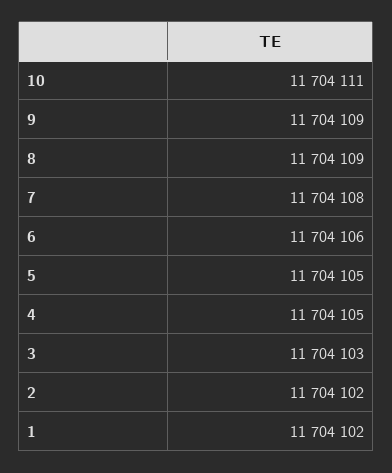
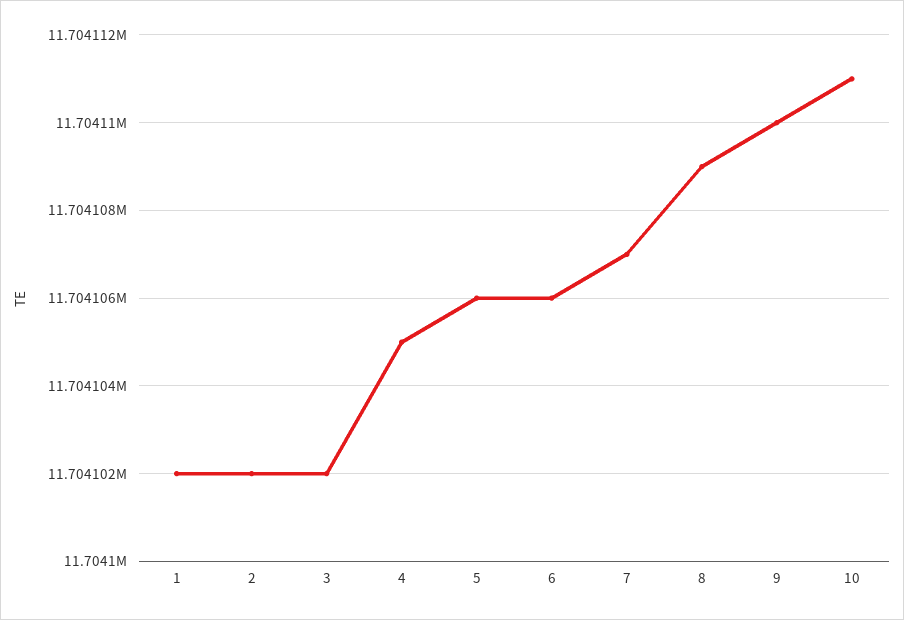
  {
    "10": 11704111,
-   "9": 11704109,
+   "9": 11704110,
    "8": 11704109,
-   "7": 11704108,
+   "7": 11704107,
    "6": 11704106,
-   "5": 11704105,
+   "5": 11704106,
    "4": 11704105,
-   "3": 11704103,
+   "3": 11704102,
    "2": 11704102,
    "1": 11704102
  }

